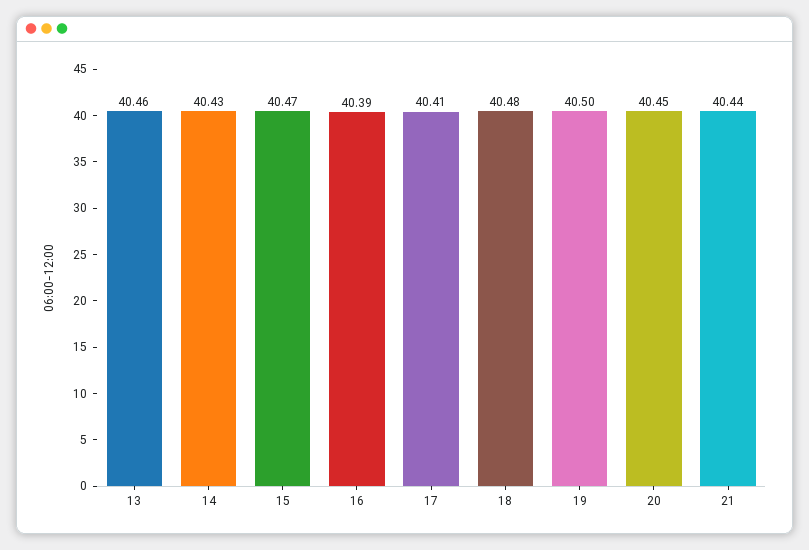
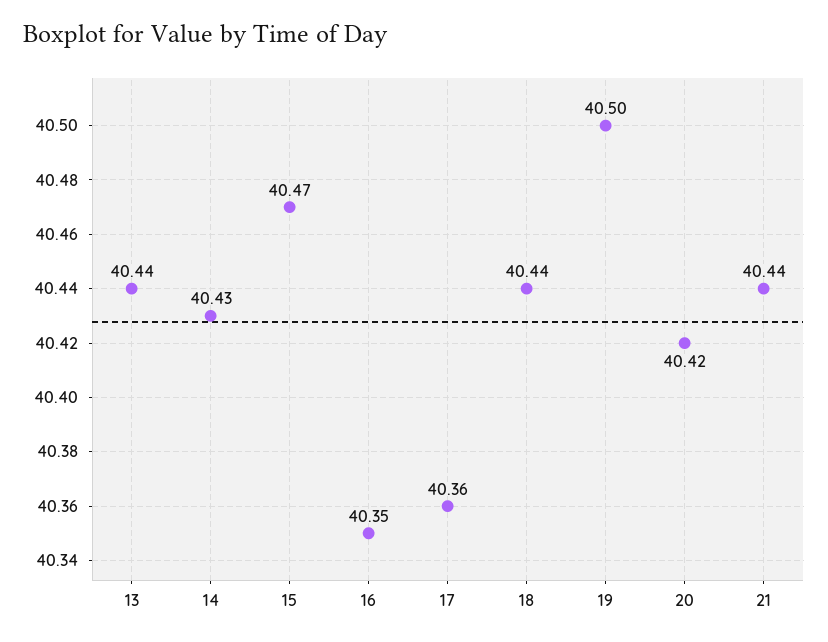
  {
-   "13": 40.46,
+   "13": 40.44,
    "14": 40.43,
    "15": 40.47,
-   "16": 40.39,
+   "16": 40.35,
-   "17": 40.41,
+   "17": 40.36,
-   "18": 40.48,
+   "18": 40.44,
    "19": 40.5,
-   "20": 40.45,
+   "20": 40.42,
    "21": 40.44
  }

